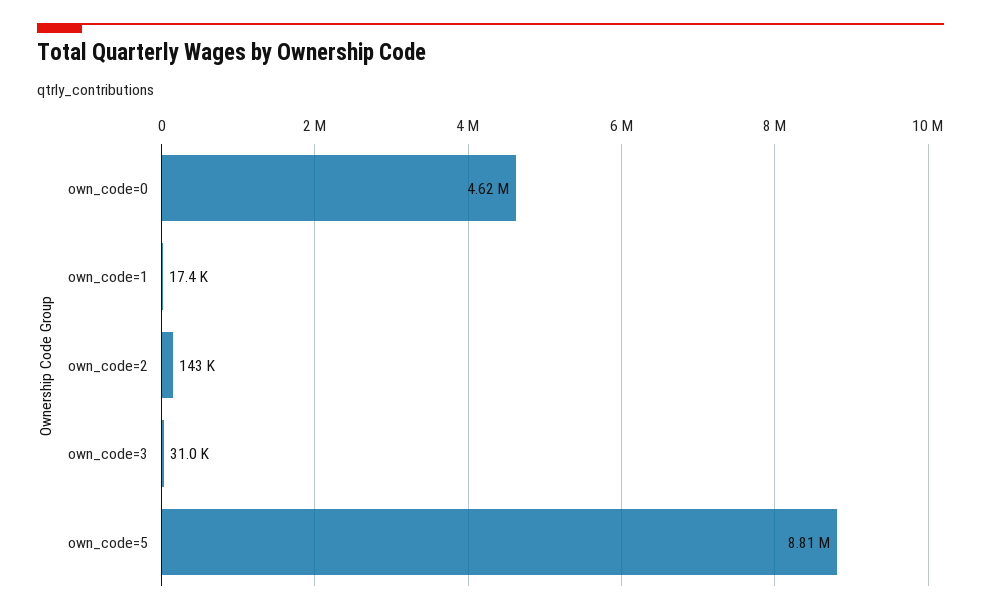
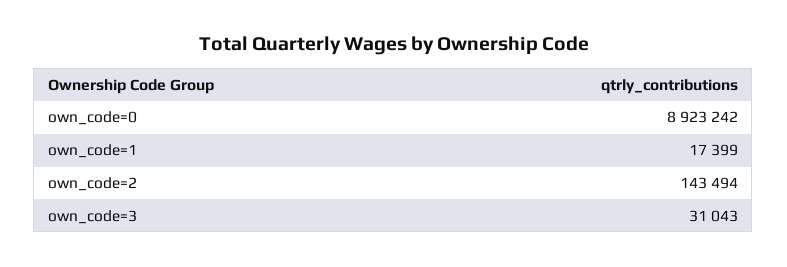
  {
-   "own_code=0": 4620000,
+   "own_code=0": 8923242,
    "own_code=1": 17399,
    "own_code=2": 143494,
-   "own_code=3": 31043,
+   "own_code=3": 31043
-   "own_code=5": 8810000
  }

